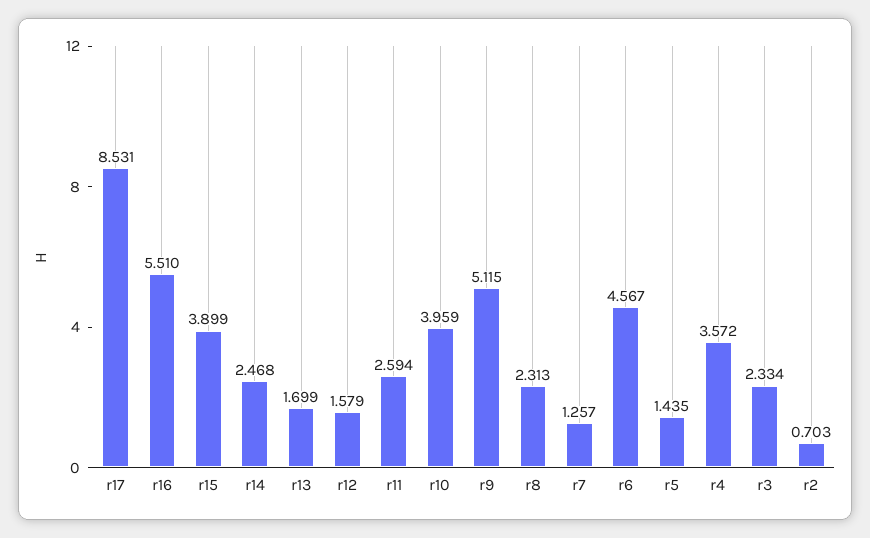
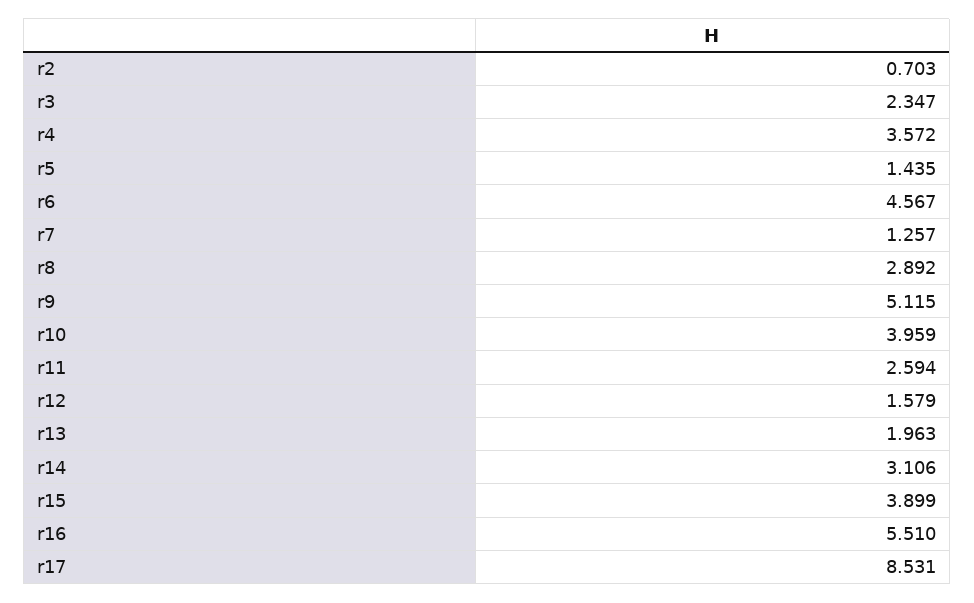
  {
    "r17": 8.531,
    "r16": 5.51,
    "r15": 3.899,
-   "r14": 2.468,
+   "r14": 3.106,
-   "r13": 1.699,
+   "r13": 1.963,
    "r12": 1.579,
    "r11": 2.594,
    "r10": 3.959,
    "r9": 5.115,
-   "r8": 2.313,
+   "r8": 2.892,
    "r7": 1.257,
    "r6": 4.567,
    "r5": 1.435,
    "r4": 3.572,
-   "r3": 2.334,
+   "r3": 2.347,
    "r2": 0.703
  }

